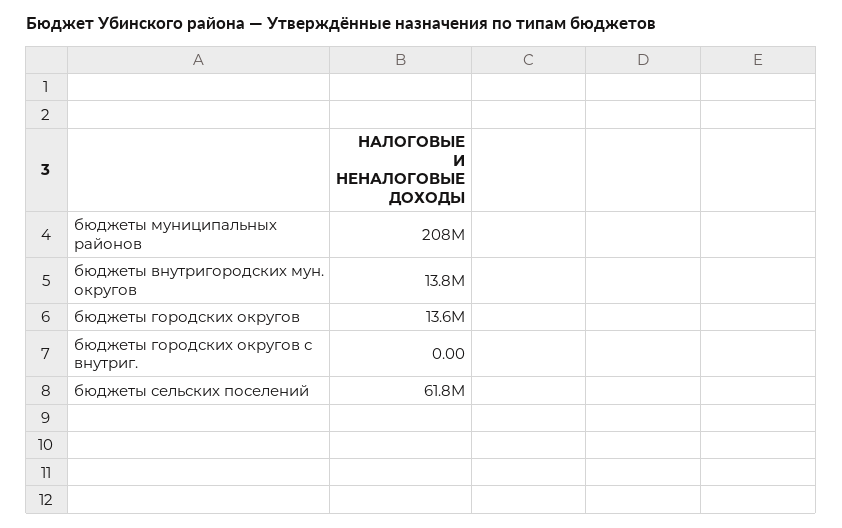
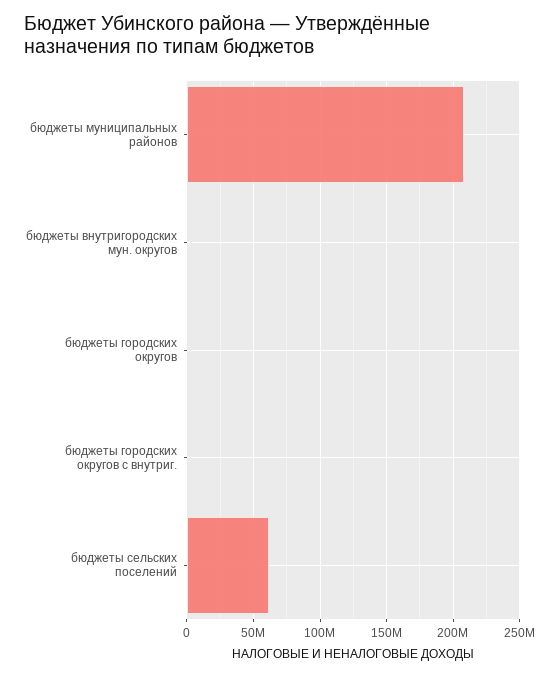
  {
    "бюджеты муниципальных районов": 208000000,
-   "бюджеты внутригородских мун. округов": 13800000,
+   "бюджеты внутригородских мун. округов": 0,
-   "бюджеты городских округов": 13600000,
+   "бюджеты городских округов": 0,
    "бюджеты городских округов с внутриг.": 0,
    "бюджеты сельских поселений": 61800000
  }

